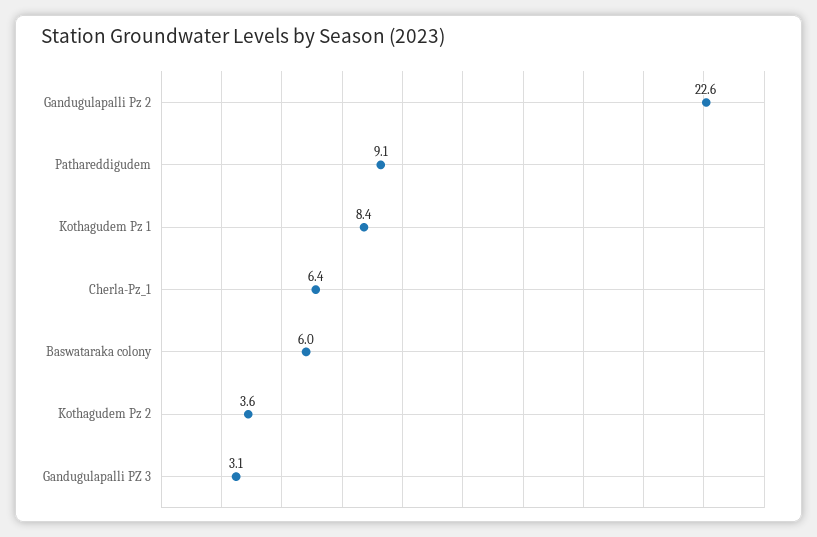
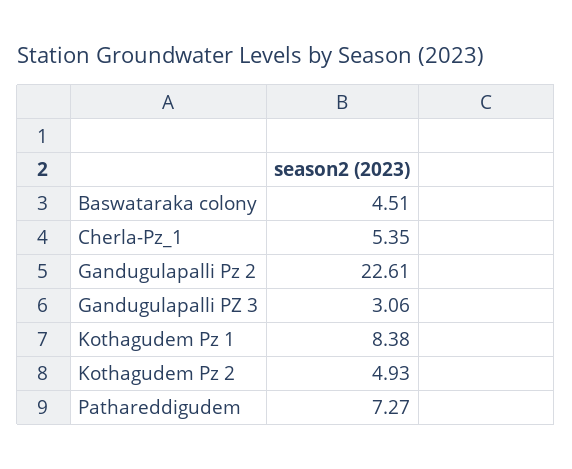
  {
    "Gandugulapalli Pz 2": 22.61,
-   "Pathareddigudem": 9.1,
+   "Pathareddigudem": 7.27,
    "Kothagudem Pz 1": 8.38,
-   "Cherla-Pz_1": 6.4,
+   "Cherla-Pz_1": 5.35,
-   "Baswataraka colony": 6,
+   "Baswataraka colony": 4.51,
-   "Kothagudem Pz 2": 3.6,
+   "Kothagudem Pz 2": 4.93,
    "Gandugulapalli PZ 3": 3.06
  }

